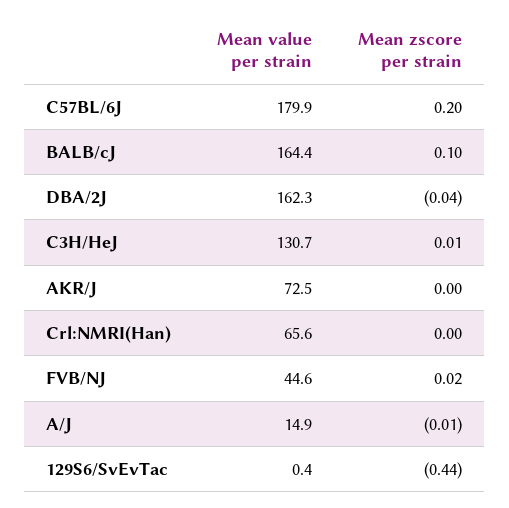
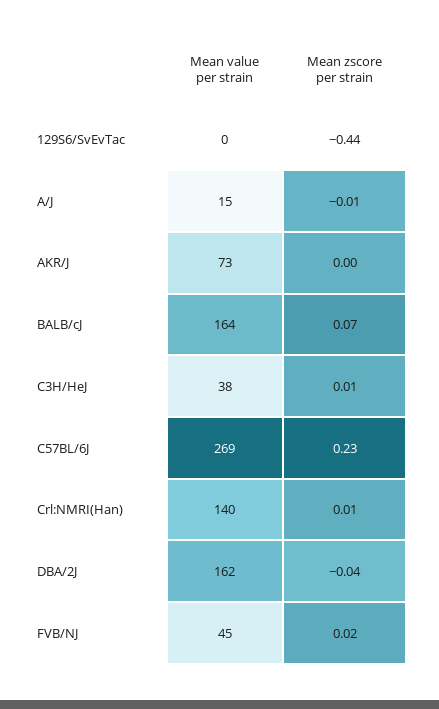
  {
    "Mean value per strain": {
-     "C57BL/6J": 179.9,
+     "C57BL/6J": 269,
      "BALB/cJ": 164.4,
      "DBA/2J": 162.3,
-     "C3H/HeJ": 130.7,
+     "C3H/HeJ": 38,
      "AKR/J": 72.5,
-     "Crl:NMRI(Han)": 65.6,
+     "Crl:NMRI(Han)": 140,
      "FVB/NJ": 44.6,
      "A/J": 14.9,
      "129S6/SvEvTac": 0.4
    },
    "Mean zscore per strain": {
-     "C57BL/6J": 0.2,
+     "C57BL/6J": 0.23,
-     "BALB/cJ": 0.1,
+     "BALB/cJ": 0.07,
      "DBA/2J": -0.04,
      "C3H/HeJ": 0.01,
      "AKR/J": 0,
-     "Crl:NMRI(Han)": 0,
+     "Crl:NMRI(Han)": 0.01,
      "FVB/NJ": 0.02,
      "A/J": -0.01,
      "129S6/SvEvTac": -0.44
    }
  }

